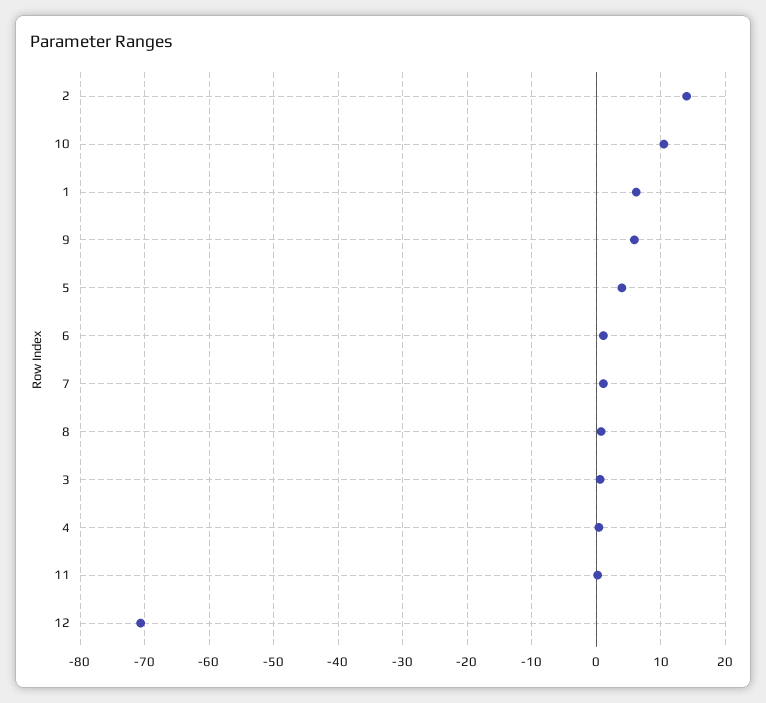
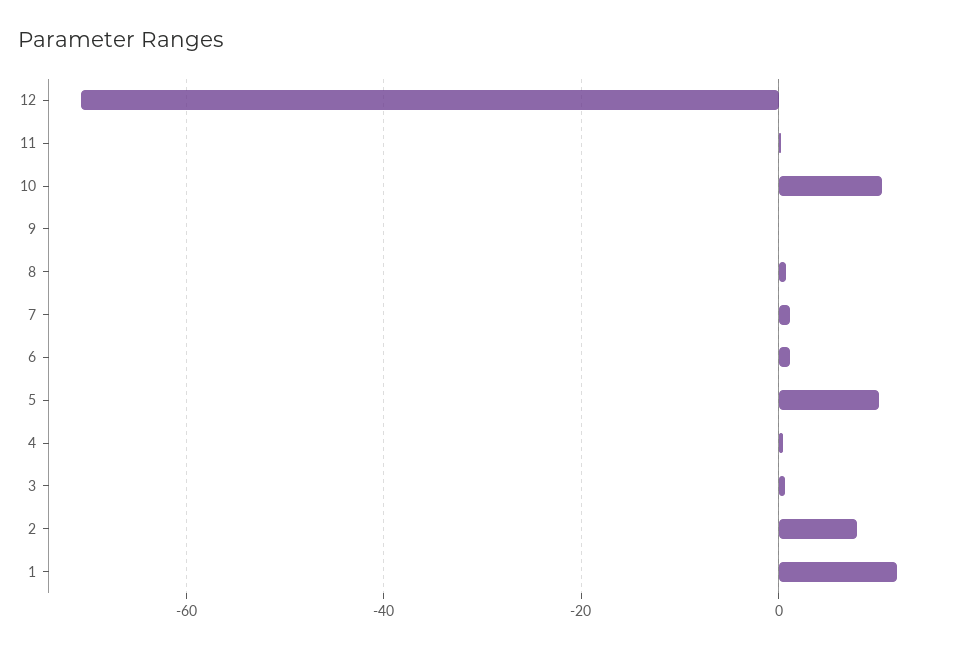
  {
-   "2": 14,
+   "2": 8,
    "10": 11,
-   "1": 6,
+   "1": 12,
-   "9": 6,
+   "9": 0,
-   "5": 4,
+   "5": 10,
    "6": 1,
    "7": 1,
    "8": 1,
    "3": 1,
    "4": 0,
    "11": 0,
    "12": -71
  }

